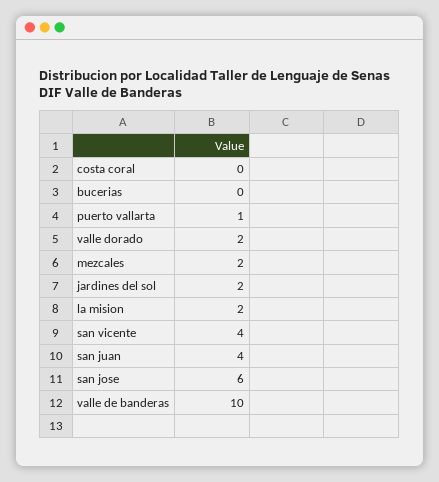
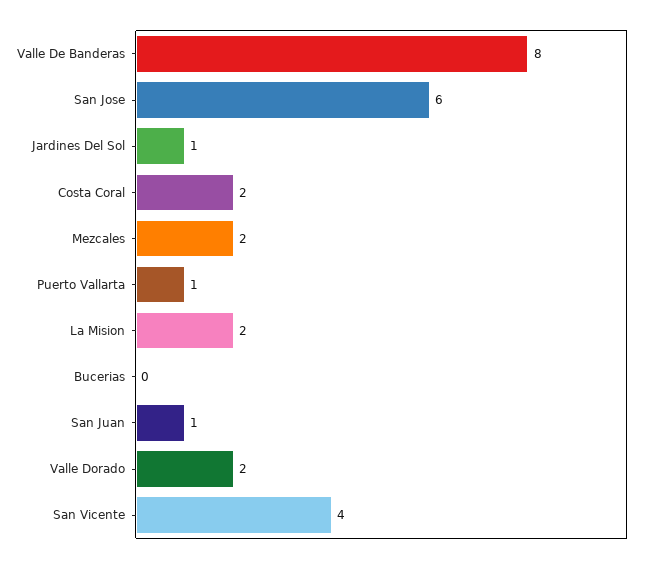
  {
-   "costa coral": 0,
+   "costa coral": 2,
    "bucerias": 0,
    "puerto vallarta": 1,
    "valle dorado": 2,
    "mezcales": 2,
-   "jardines del sol": 2,
+   "jardines del sol": 1,
    "la mision": 2,
    "san vicente": 4,
-   "san juan": 4,
+   "san juan": 1,
    "san jose": 6,
-   "valle de banderas": 10
+   "valle de banderas": 8
  }

